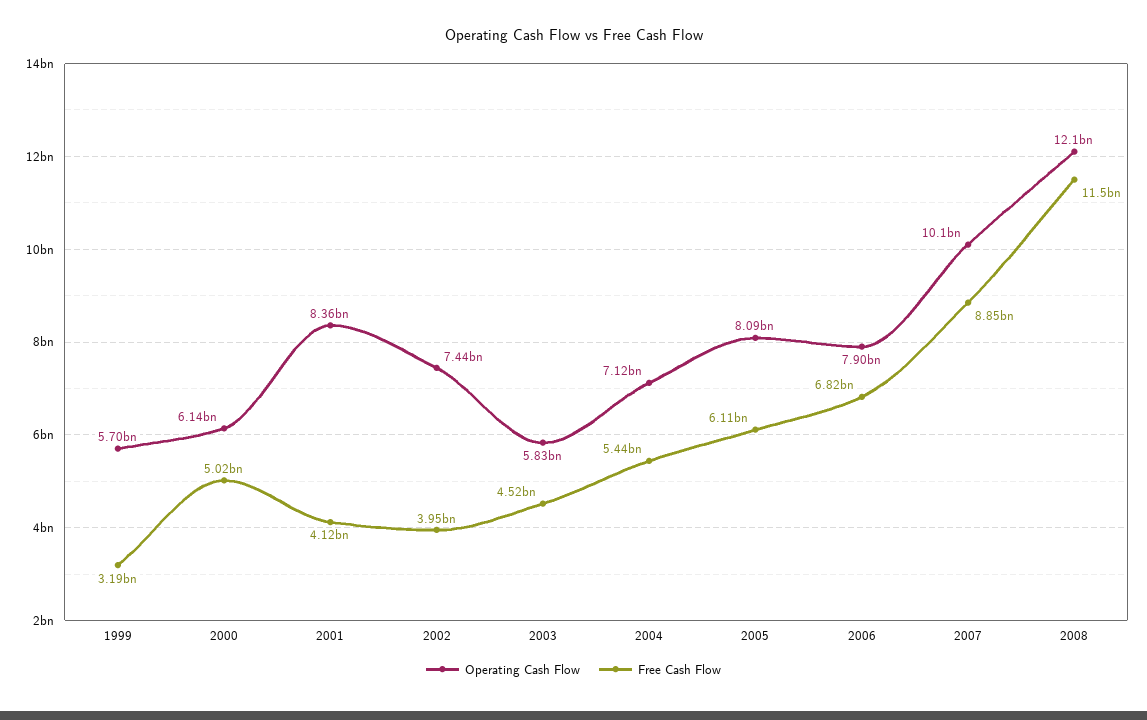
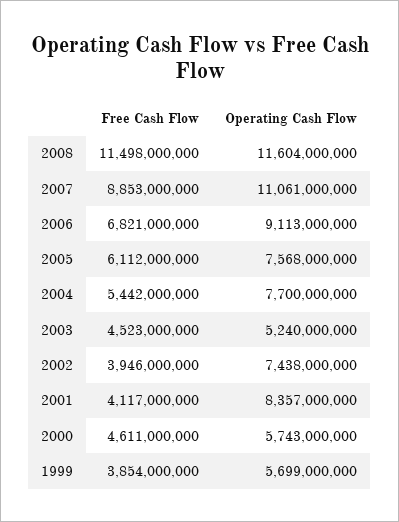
  {
    "Operating Cash Flow": {
      "1999": 5699000000,
-     "2000": 6140000000,
+     "2000": 5743000000,
      "2001": 8357000000,
      "2002": 7438000000,
-     "2003": 5830000000,
+     "2003": 5240000000,
-     "2004": 7120000000,
+     "2004": 7700000000,
-     "2005": 8090000000,
+     "2005": 7568000000,
-     "2006": 7900000000,
+     "2006": 9113000000,
-     "2007": 10100000000,
+     "2007": 11061000000,
-     "2008": 12100000000
+     "2008": 11604000000
    },
    "Free Cash Flow": {
-     "1999": 3190000000,
+     "1999": 3854000000,
-     "2000": 5020000000,
+     "2000": 4611000000,
      "2001": 4117000000,
      "2002": 3946000000,
      "2003": 4523000000,
      "2004": 5442000000,
      "2005": 6112000000,
      "2006": 6821000000,
      "2007": 8853000000,
      "2008": 11498000000
    }
  }

